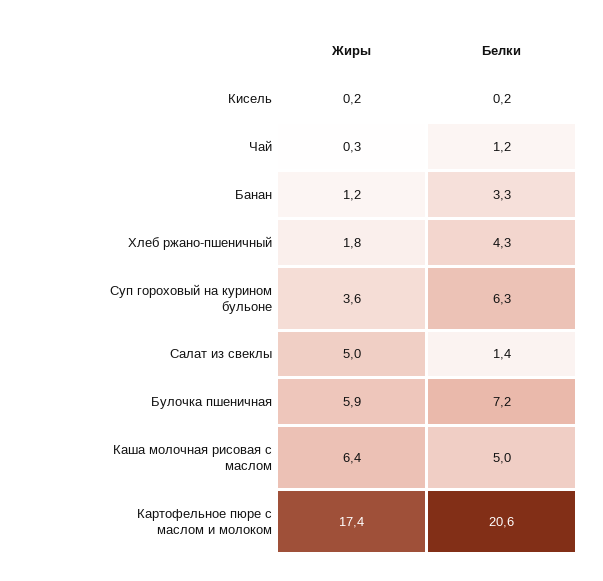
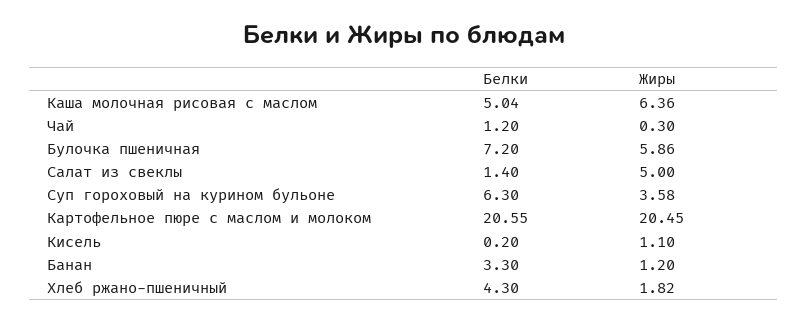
  {
    "Жиры": {
-     "Кисель": 0.2,
+     "Кисель": 1.1,
      "Чай": 0.3,
      "Банан": 1.2,
      "Хлеб ржано-пшеничный": 1.82,
      "Суп гороховый на курином бульоне": 3.58,
      "Салат из свеклы": 5,
      "Булочка пшеничная": 5.86,
      "Каша молочная рисовая с маслом": 6.36,
-     "Картофельное пюре с маслом и молоком": 17.4
+     "Картофельное пюре с маслом и молоком": 20.45
    },
    "Белки": {
      "Кисель": 0.2,
      "Чай": 1.2,
      "Банан": 3.3,
      "Хлеб ржано-пшеничный": 4.3,
      "Суп гороховый на курином бульоне": 6.3,
      "Салат из свеклы": 1.4,
      "Булочка пшеничная": 7.2,
      "Каша молочная рисовая с маслом": 5.04,
      "Картофельное пюре с маслом и молоком": 20.55
    }
  }

